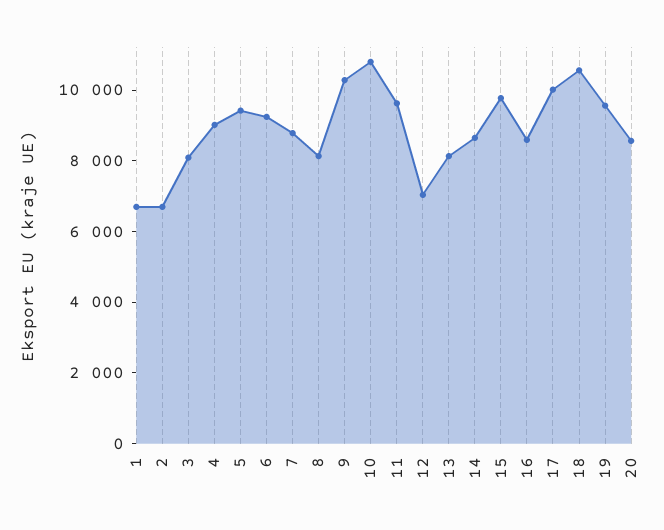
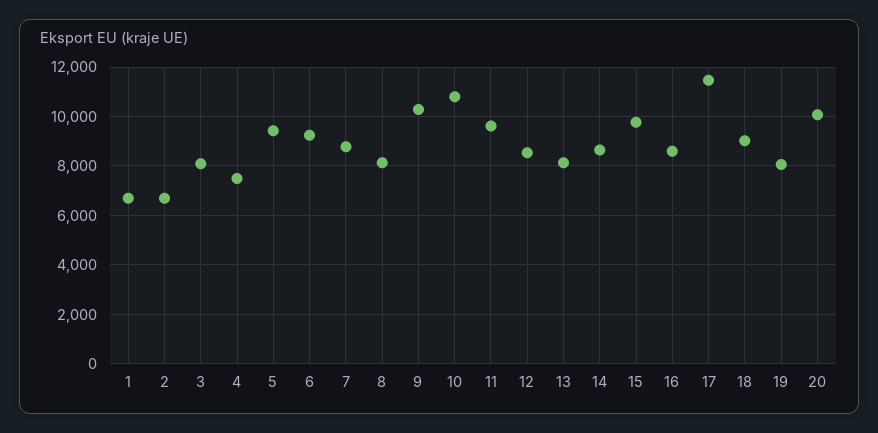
  {
    "1": 6750,
    "2": 6750,
    "3": 8000,
-   "4": 9000,
+   "4": 7500,
    "5": 9500,
    "6": 9250,
    "7": 8750,
    "8": 8250,
    "9": 10250,
    "10": 10750,
    "11": 9500,
-   "12": 7000,
+   "12": 8500,
    "13": 8250,
    "14": 8750,
    "15": 9750,
    "16": 8500,
-   "17": 10000,
+   "17": 11500,
-   "18": 10500,
+   "18": 9000,
-   "19": 9500,
+   "19": 8000,
-   "20": 8500
+   "20": 10000
  }

